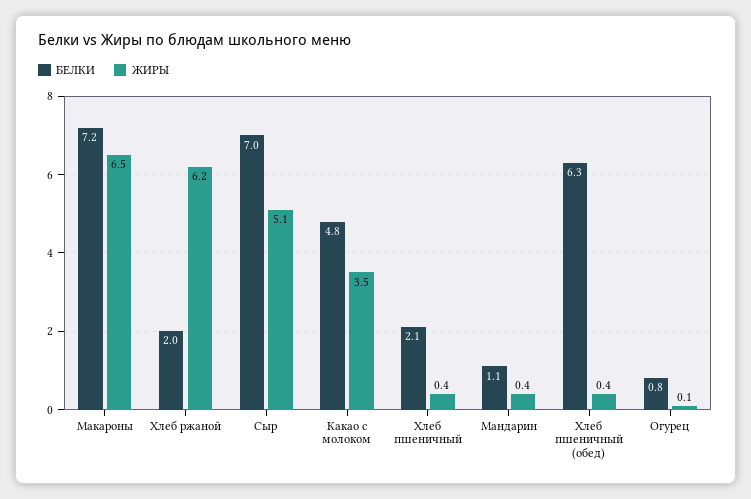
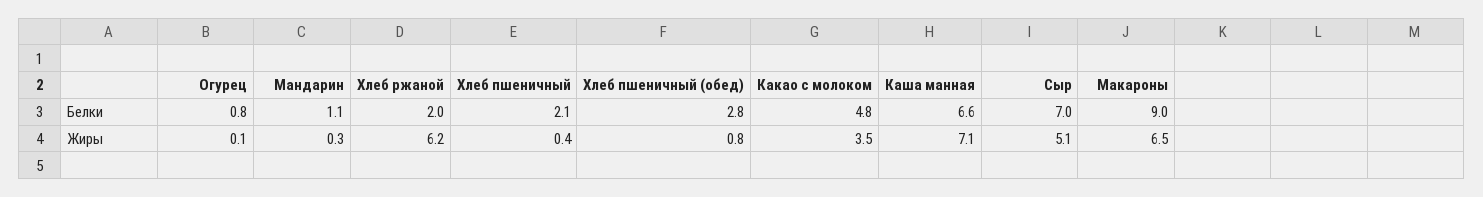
  {
    "БЕЛКИ": {
-     "Макароны": 7.2,
+     "Макароны": 9,
      "Хлеб ржаной": 2,
      "Сыр": 7,
      "Какао с молоком": 4.8,
      "Хлеб пшеничный": 2.1,
      "Мандарин": 1.1,
-     "Хлеб пшеничный (обед)": 6.3,
+     "Хлеб пшеничный (обед)": 2.8,
-     "Огурец": 0.8
+     "Огурец": 0.8,
+     "Каша манная": 6.6
    },
    "ЖИРЫ": {
      "Макароны": 6.5,
      "Хлеб ржаной": 6.2,
      "Сыр": 5.1,
      "Какао с молоком": 3.5,
      "Хлеб пшеничный": 0.4,
-     "Мандарин": 0.4,
+     "Мандарин": 0.3,
-     "Хлеб пшеничный (обед)": 0.4,
+     "Хлеб пшеничный (обед)": 0.8,
-     "Огурец": 0.1
+     "Огурец": 0.1,
+     "Каша манная": 7.1
    }
  }

